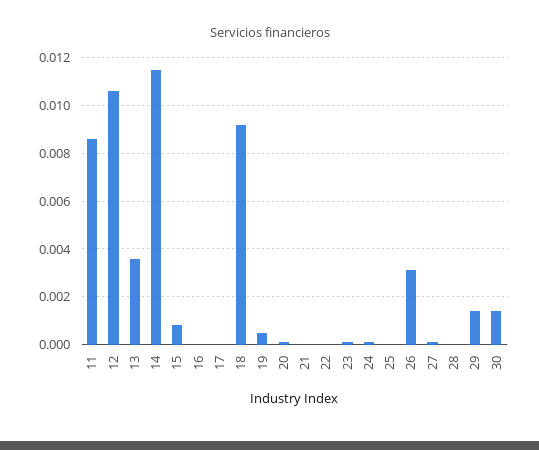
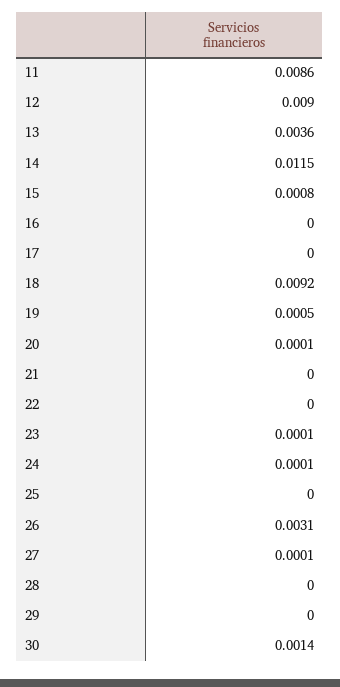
  {
    "11": 0.0086,
-   "12": 0.0105,
+   "12": 0.009,
    "13": 0.0036,
    "14": 0.0115,
    "15": 0.0008,
    "16": 0,
    "17": 0,
    "18": 0.0092,
    "19": 0.0005,
    "20": 0.0001,
    "21": 0,
    "22": 0,
    "23": 0.0001,
    "24": 0.0001,
    "25": 0,
    "26": 0.0031,
    "27": 0.0001,
    "28": 0,
-   "29": 0.0015,
+   "29": 0,
    "30": 0.0014
  }

